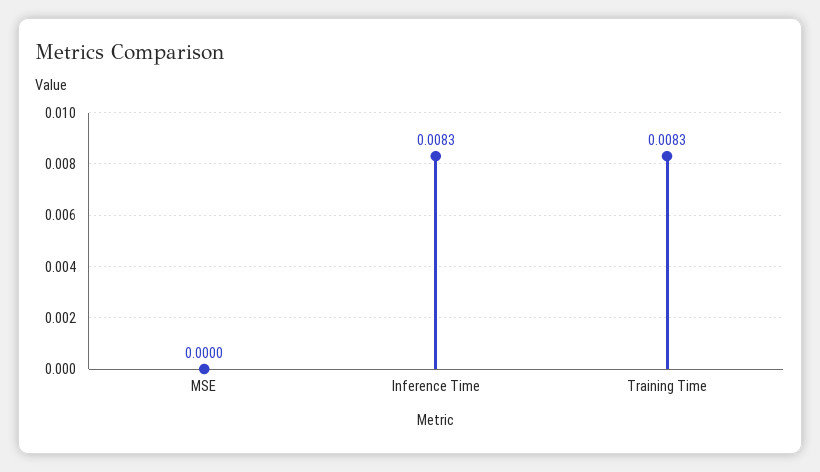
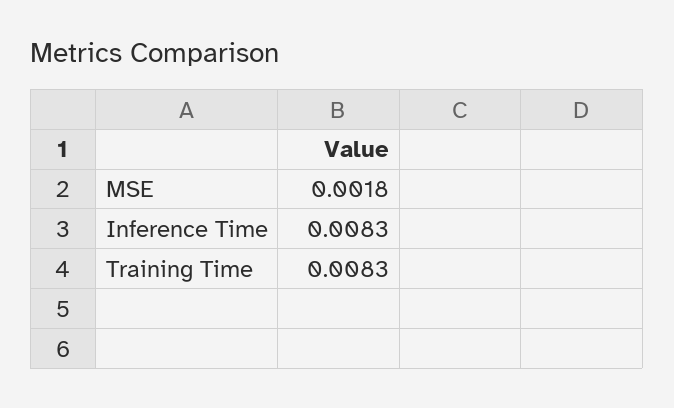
  {
-   "MSE": 0,
+   "MSE": 0.0018,
    "Inference Time": 0.0083,
    "Training Time": 0.0083
  }

